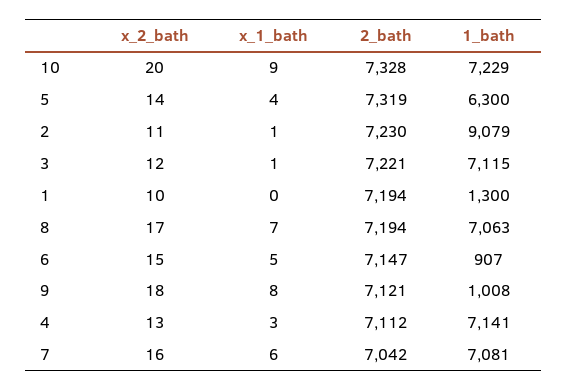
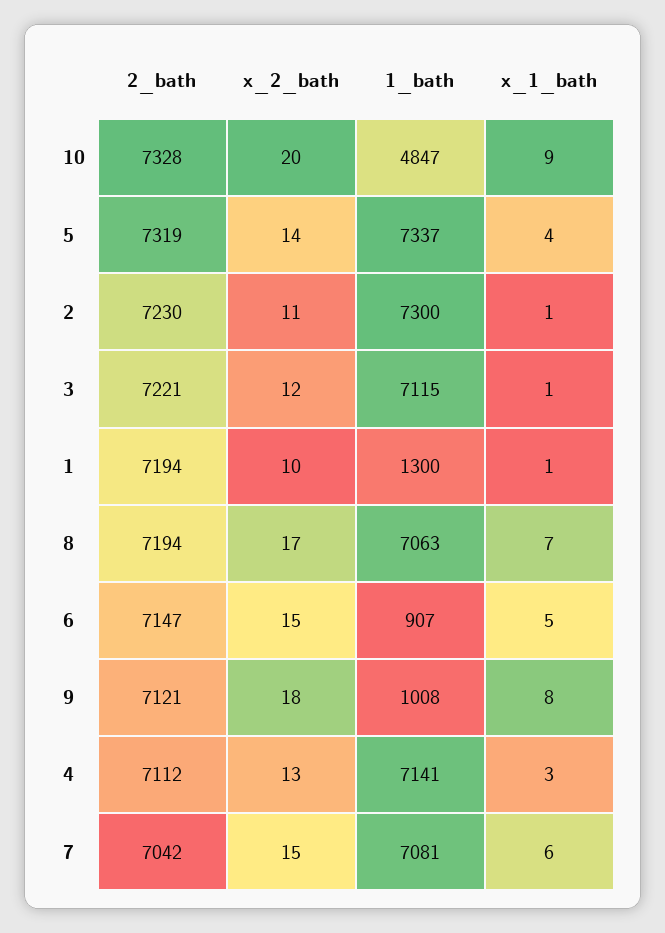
  {
    "x_2_bath": {
      "10": 20,
      "5": 14,
      "2": 11,
      "3": 12,
      "1": 10,
      "8": 17,
      "6": 15,
      "9": 18,
      "4": 13,
-     "7": 16
+     "7": 15
    },
    "x_1_bath": {
      "10": 9,
      "5": 4,
      "2": 1,
      "3": 1,
-     "1": 0,
+     "1": 1,
      "8": 7,
      "6": 5,
      "9": 8,
      "4": 3,
      "7": 6
    },
    "2_bath": {
      "10": 7328,
      "5": 7319,
      "2": 7230,
      "3": 7221,
      "1": 7194,
      "8": 7194,
      "6": 7147,
      "9": 7121,
      "4": 7112,
      "7": 7042
    },
    "1_bath": {
-     "10": 7229,
+     "10": 4847,
-     "5": 6300,
+     "5": 7337,
-     "2": 9079,
+     "2": 7300,
      "3": 7115,
      "1": 1300,
      "8": 7063,
      "6": 907,
      "9": 1008,
      "4": 7141,
      "7": 7081
    }
  }

